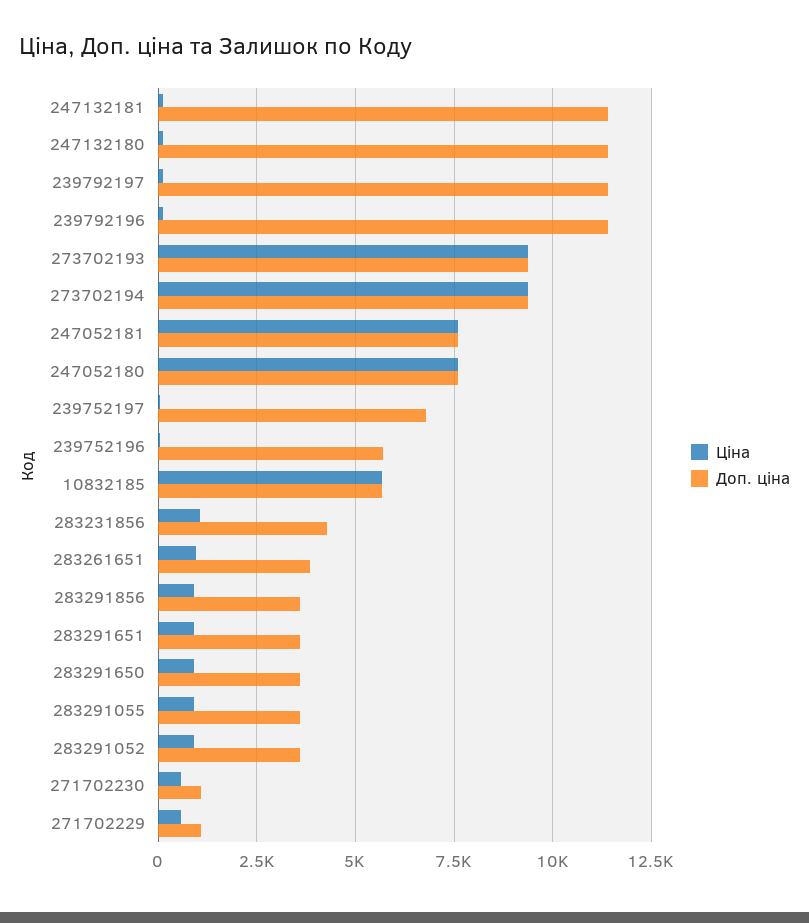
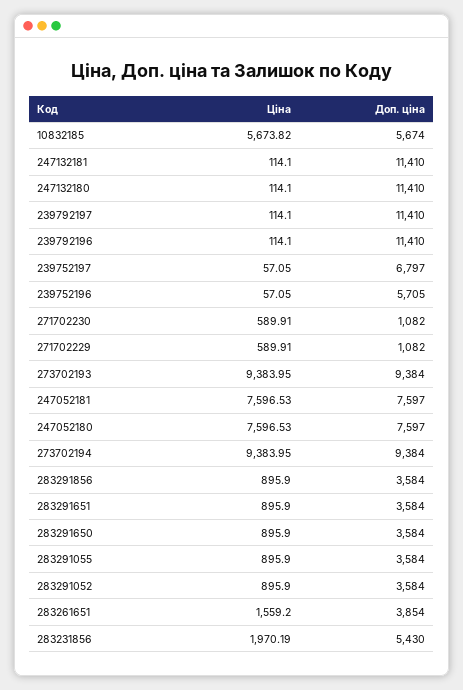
  {
    "Ціна": {
      "247132181": 114.1,
      "247132180": 114.1,
      "239792197": 114.1,
      "239792196": 114.1,
      "273702193": 9383.95,
      "273702194": 9383.95,
      "247052181": 7596.53,
      "247052180": 7596.53,
      "239752197": 57.05,
      "239752196": 57.05,
      "10832185": 5673.82,
-     "283231856": 1000,
+     "283231856": 1970.19,
-     "283261651": 1000,
+     "283261651": 1559.2,
      "283291856": 895.9,
      "283291651": 895.9,
      "283291650": 895.9,
      "283291055": 895.9,
      "283291052": 895.9,
      "271702230": 589.91,
      "271702229": 589.91
    },
    "Доп. ціна": {
      "247132181": 11410,
      "247132180": 11410,
      "239792197": 11410,
      "239792196": 11410,
      "273702193": 9384,
      "273702194": 9384,
      "247052181": 7597,
      "247052180": 7597,
      "239752197": 6797,
      "239752196": 5705,
      "10832185": 5674,
-     "283231856": 4250,
+     "283231856": 5430,
      "283261651": 3854,
      "283291856": 3584,
      "283291651": 3584,
      "283291650": 3584,
      "283291055": 3584,
      "283291052": 3584,
      "271702230": 1082,
      "271702229": 1082
    }
  }

